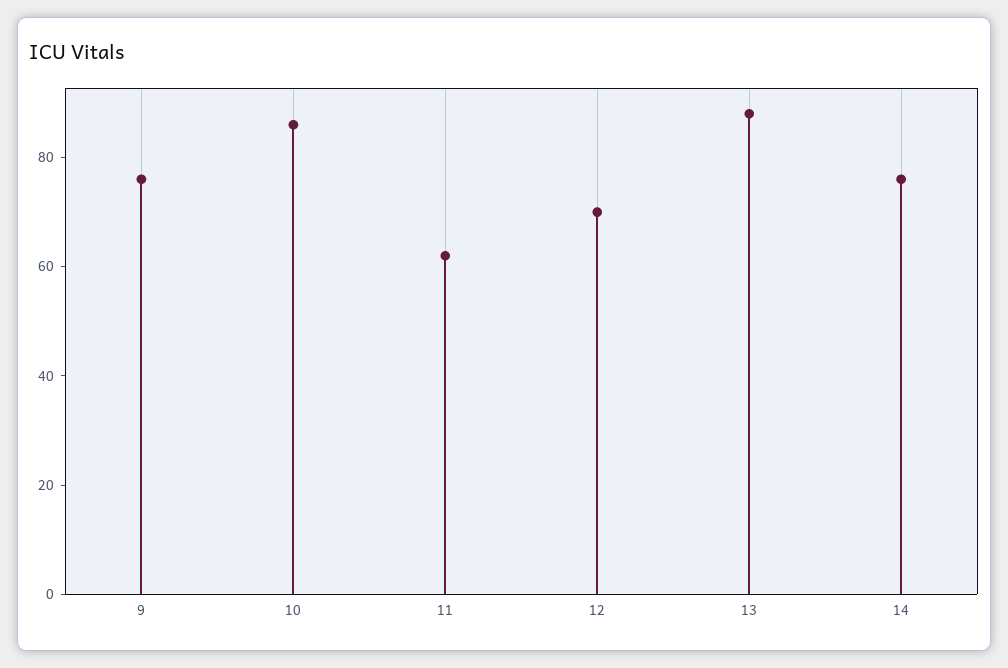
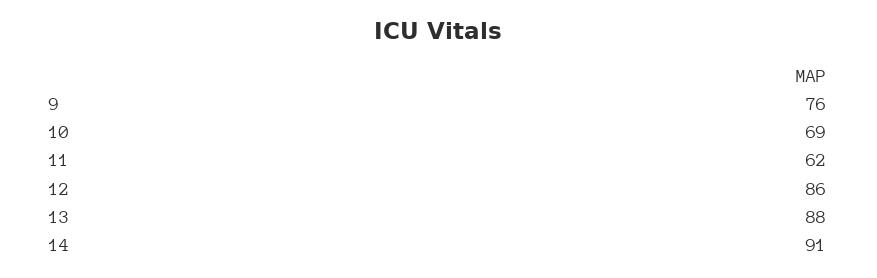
  {
    "9": 76,
-   "10": 85,
+   "10": 69,
    "11": 62,
-   "12": 70,
+   "12": 86,
    "13": 88,
-   "14": 75
+   "14": 91
  }

